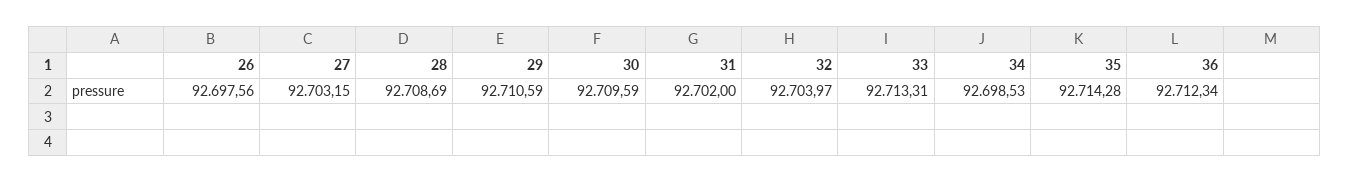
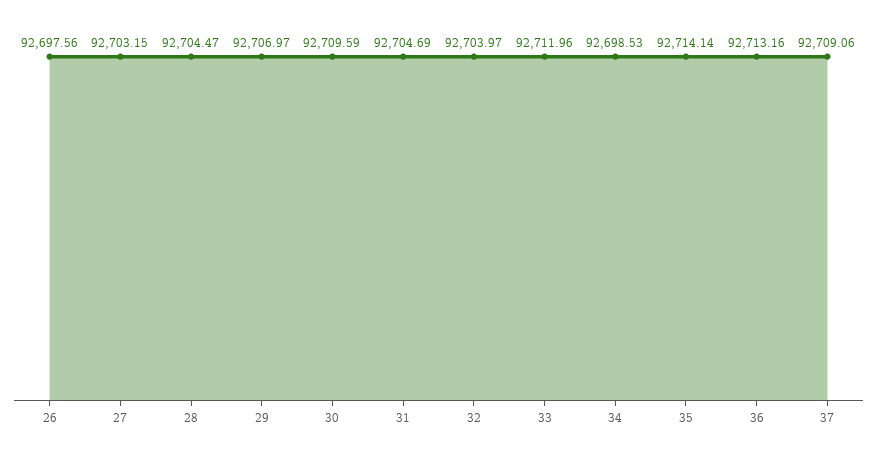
  {
    "26": 92697.56,
    "27": 92703.15,
-   "28": 92708.69,
+   "28": 92704.47,
-   "29": 92710.59,
+   "29": 92706.97,
    "30": 92709.59,
-   "31": 92702,
+   "31": 92704.69,
    "32": 92703.97,
-   "33": 92713.31,
+   "33": 92711.96,
    "34": 92698.53,
-   "35": 92714.28,
+   "35": 92714.14,
-   "36": 92712.34
+   "36": 92713.16,
+   "37": 92709.06
  }

